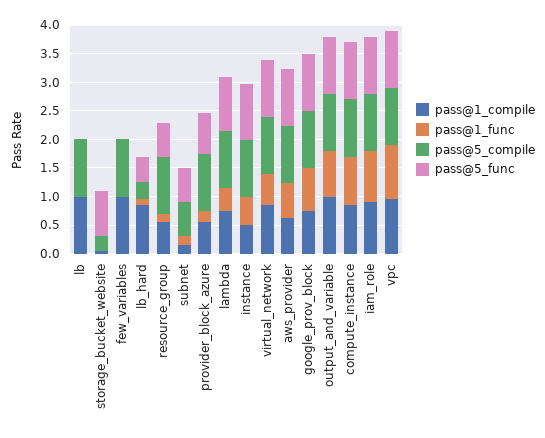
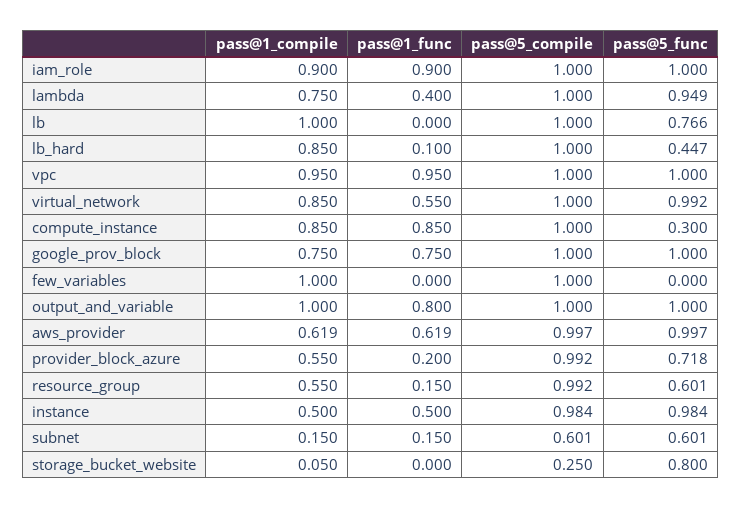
  {
    "pass@1_compile": {
      "lb": 1,
      "storage_bucket_website": 0.05,
      "few_variables": 1,
      "lb_hard": 0.85,
      "resource_group": 0.55,
      "subnet": 0.15,
      "provider_block_azure": 0.55,
      "lambda": 0.75,
      "instance": 0.5,
      "virtual_network": 0.85,
      "aws_provider": 0.619,
      "google_prov_block": 0.75,
      "output_and_variable": 1,
      "compute_instance": 0.85,
      "iam_role": 0.9,
      "vpc": 0.95
    },
    "pass@1_func": {
      "lb": 0,
      "storage_bucket_website": 0,
      "few_variables": 0,
      "lb_hard": 0.1,
      "resource_group": 0.15,
      "subnet": 0.15,
      "provider_block_azure": 0.2,
      "lambda": 0.4,
      "instance": 0.5,
      "virtual_network": 0.55,
      "aws_provider": 0.619,
      "google_prov_block": 0.75,
      "output_and_variable": 0.8,
      "compute_instance": 0.85,
      "iam_role": 0.9,
      "vpc": 0.95
    },
    "pass@5_compile": {
      "lb": 1,
      "storage_bucket_website": 0.25,
      "few_variables": 1,
-     "lb_hard": 0.25,
+     "lb_hard": 1,
      "resource_group": 0.992,
      "subnet": 0.601,
      "provider_block_azure": 0.992,
      "lambda": 1,
      "instance": 0.984,
      "virtual_network": 1,
      "aws_provider": 0.997,
      "google_prov_block": 1,
      "output_and_variable": 1,
      "compute_instance": 1,
      "iam_role": 1,
      "vpc": 1
    },
    "pass@5_func": {
-     "lb": 0,
+     "lb": 0.766,
      "storage_bucket_website": 0.8,
      "few_variables": 0,
      "lb_hard": 0.447,
      "resource_group": 0.601,
      "subnet": 0.601,
      "provider_block_azure": 0.718,
      "lambda": 0.949,
      "instance": 0.984,
      "virtual_network": 0.992,
      "aws_provider": 0.997,
      "google_prov_block": 1,
      "output_and_variable": 1,
-     "compute_instance": 1,
+     "compute_instance": 0.3,
      "iam_role": 1,
      "vpc": 1
    }
  }

